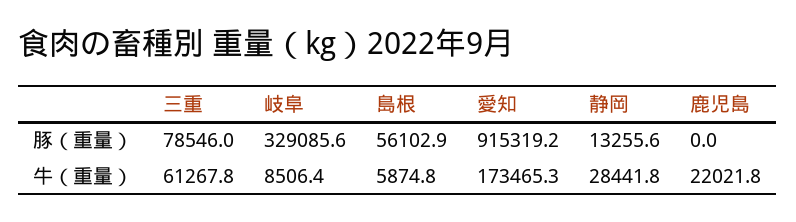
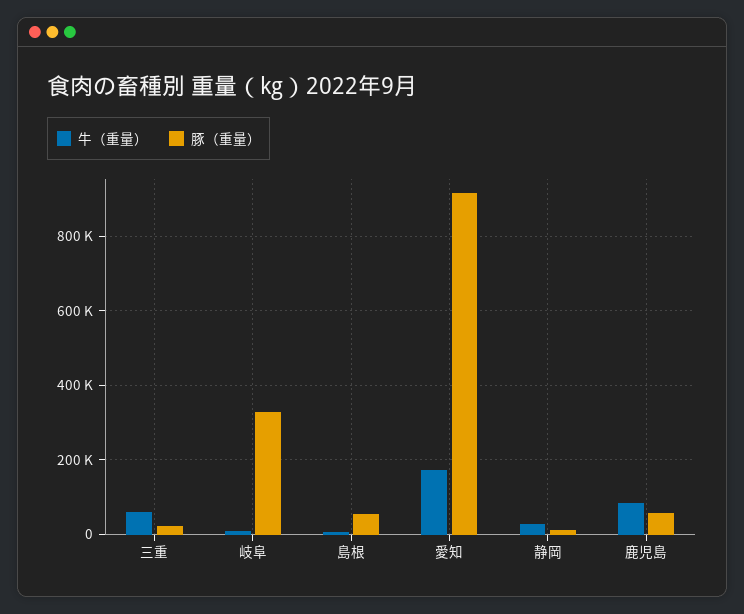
  {
    "豚（重量）": {
-     "三重": 78546,
+     "三重": 20000,
      "岐阜": 329085.6,
      "島根": 56102.9,
      "愛知": 915319.2,
      "静岡": 13255.6,
-     "鹿児島": 0
+     "鹿児島": 60000
    },
    "牛（重量）": {
      "三重": 61267.8,
      "岐阜": 8506.4,
      "島根": 5874.8,
      "愛知": 173465.3,
      "静岡": 28441.8,
-     "鹿児島": 22021.8
+     "鹿児島": 80000
    }
  }

